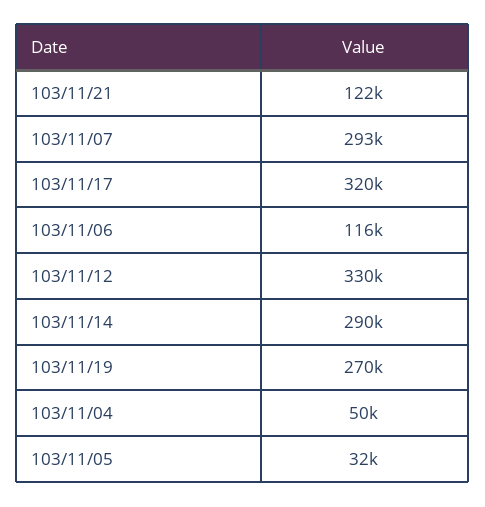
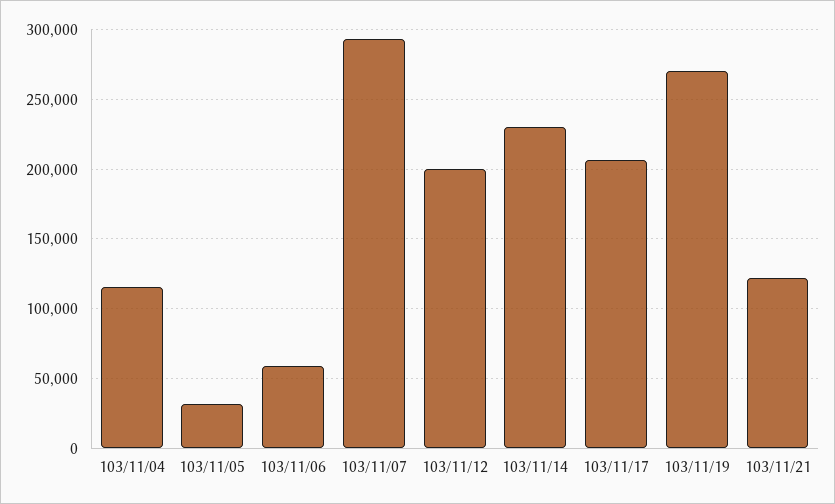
  {
    "103/11/21": 122000,
    "103/11/07": 293000,
-   "103/11/17": 320000,
+   "103/11/17": 205000,
-   "103/11/06": 116000,
+   "103/11/06": 60000,
-   "103/11/12": 330000,
+   "103/11/12": 200000,
-   "103/11/14": 290000,
+   "103/11/14": 230000,
    "103/11/19": 270000,
-   "103/11/04": 50000,
+   "103/11/04": 115000,
    "103/11/05": 32000
  }

